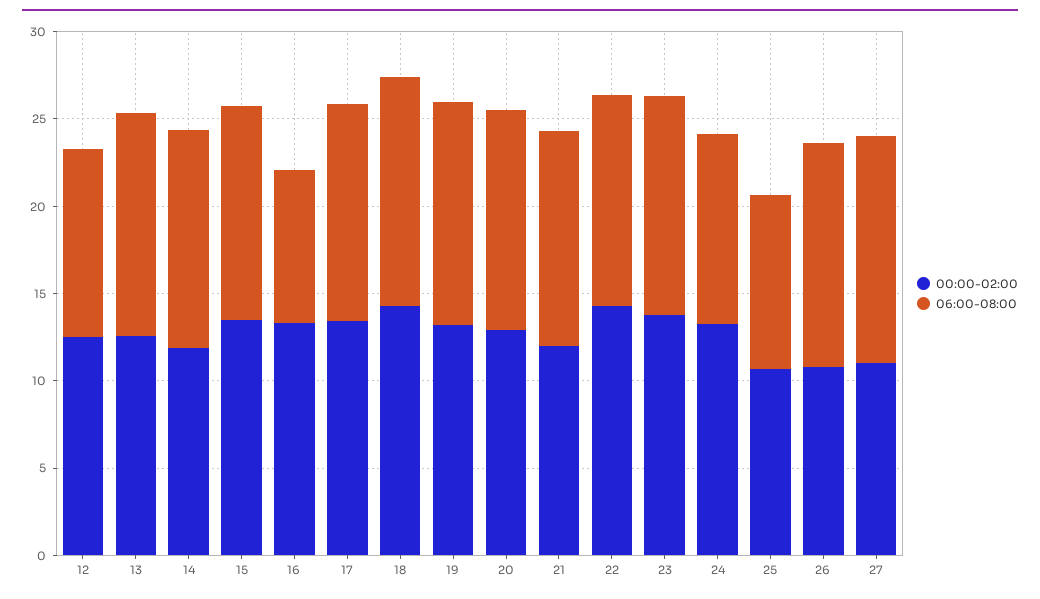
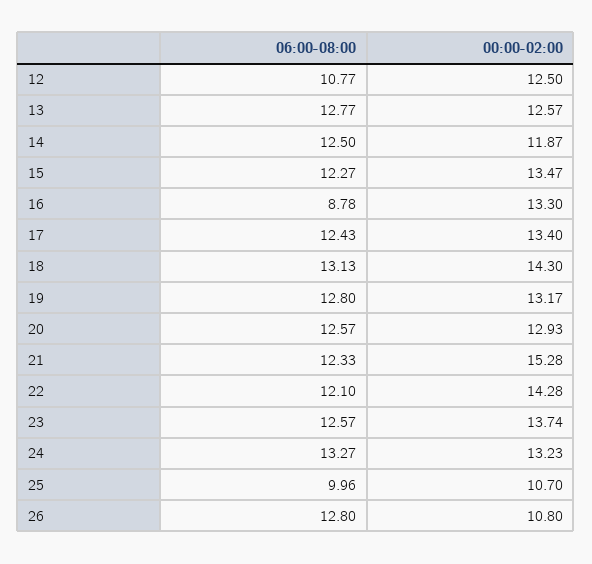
  {
    "00:00-02:00": {
      "12": 12.5,
      "13": 12.57,
      "14": 11.87,
      "15": 13.47,
      "16": 13.3,
      "17": 13.4,
      "18": 14.3,
      "19": 13.17,
      "20": 12.93,
-     "21": 12,
+     "21": 15.28,
      "22": 14.28,
      "23": 13.74,
      "24": 13.23,
      "25": 10.7,
-     "26": 10.8,
+     "26": 10.8
-     "27": 11
    },
    "06:00-08:00": {
      "12": 10.77,
      "13": 12.77,
      "14": 12.5,
      "15": 12.27,
      "16": 8.78,
      "17": 12.43,
      "18": 13.13,
      "19": 12.8,
      "20": 12.57,
      "21": 12.33,
      "22": 12.1,
      "23": 12.57,
-     "24": 11,
+     "24": 13.27,
      "25": 9.96,
-     "26": 12.8,
+     "26": 12.8
-     "27": 13
    }
  }

